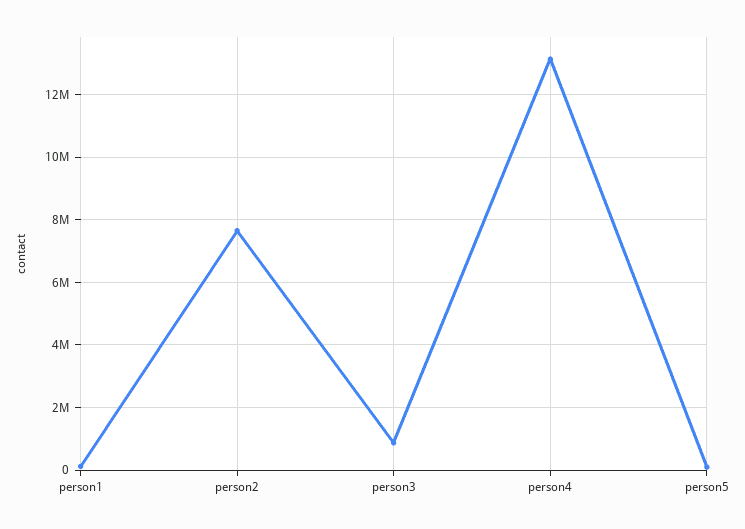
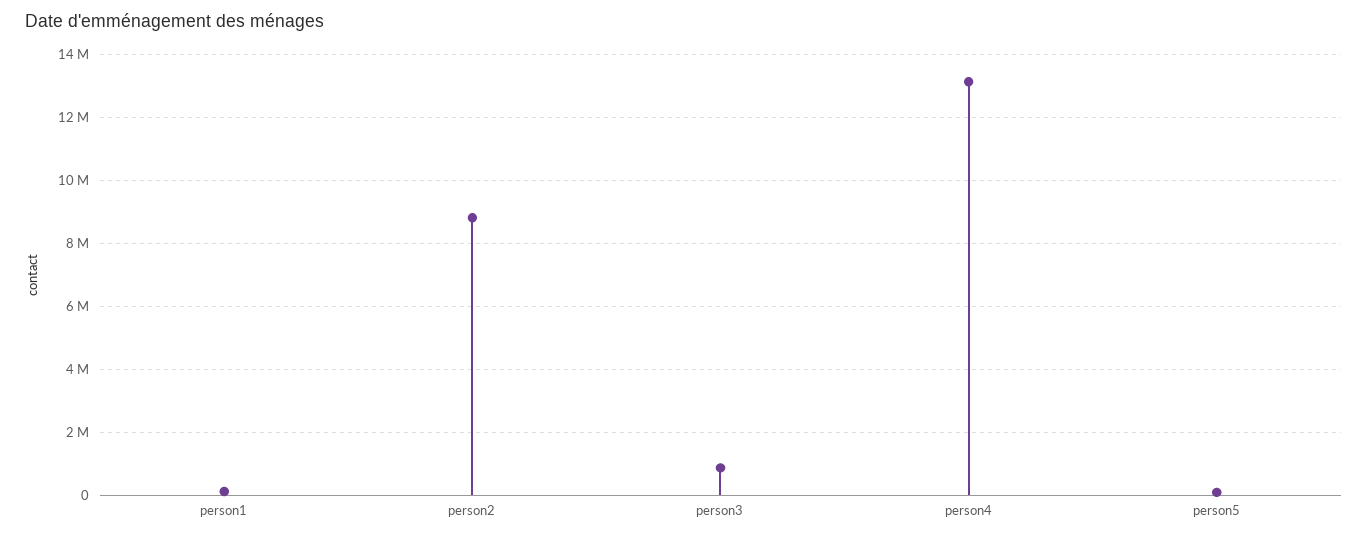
  {
    "person1": 200000,
-   "person2": 7600000,
+   "person2": 8800000,
    "person3": 800000,
    "person4": 13200000,
    "person5": 0
  }

